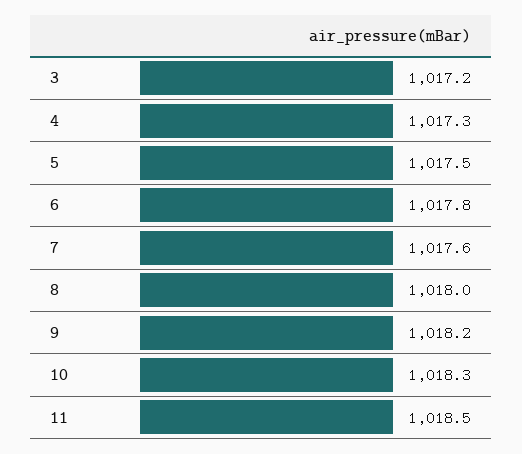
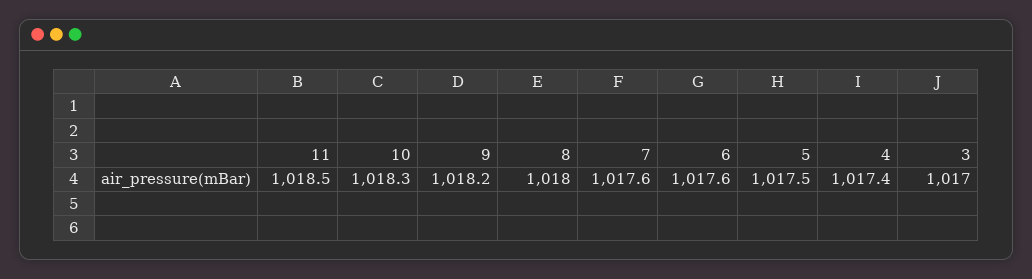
  {
-   "3": 1017.2,
+   "3": 1017,
-   "4": 1017.3,
+   "4": 1017.4,
    "5": 1017.5,
-   "6": 1017.8,
+   "6": 1017.6,
    "7": 1017.6,
    "8": 1018,
    "9": 1018.2,
    "10": 1018.3,
    "11": 1018.5
  }

